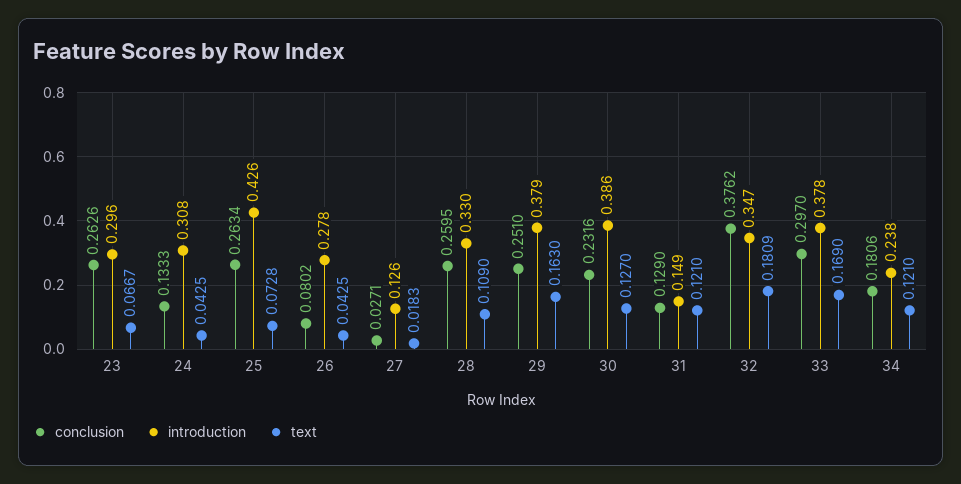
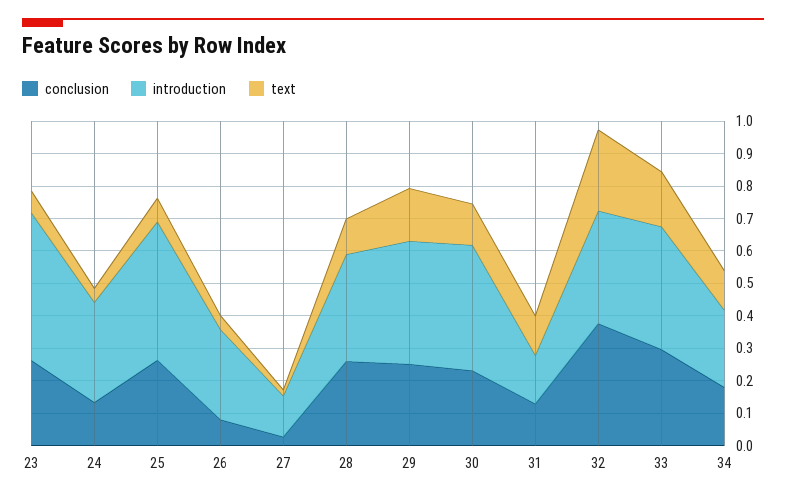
  {
    "conclusion": {
      "23": 0.2626,
      "24": 0.1333,
      "25": 0.2634,
      "26": 0.0802,
      "27": 0.0271,
      "28": 0.2595,
      "29": 0.251,
      "30": 0.2316,
      "31": 0.129,
      "32": 0.3762,
      "33": 0.297,
      "34": 0.1806
    },
    "introduction": {
-     "23": 0.296,
+     "23": 0.45,
      "24": 0.308,
      "25": 0.426,
      "26": 0.278,
      "27": 0.126,
      "28": 0.33,
      "29": 0.379,
      "30": 0.386,
      "31": 0.149,
      "32": 0.347,
      "33": 0.378,
      "34": 0.238
    },
    "text": {
      "23": 0.0667,
      "24": 0.0425,
      "25": 0.0728,
      "26": 0.0425,
      "27": 0.0183,
      "28": 0.109,
      "29": 0.163,
      "30": 0.127,
      "31": 0.121,
-     "32": 0.1809,
+     "32": 0.25,
      "33": 0.169,
      "34": 0.121
    }
  }

